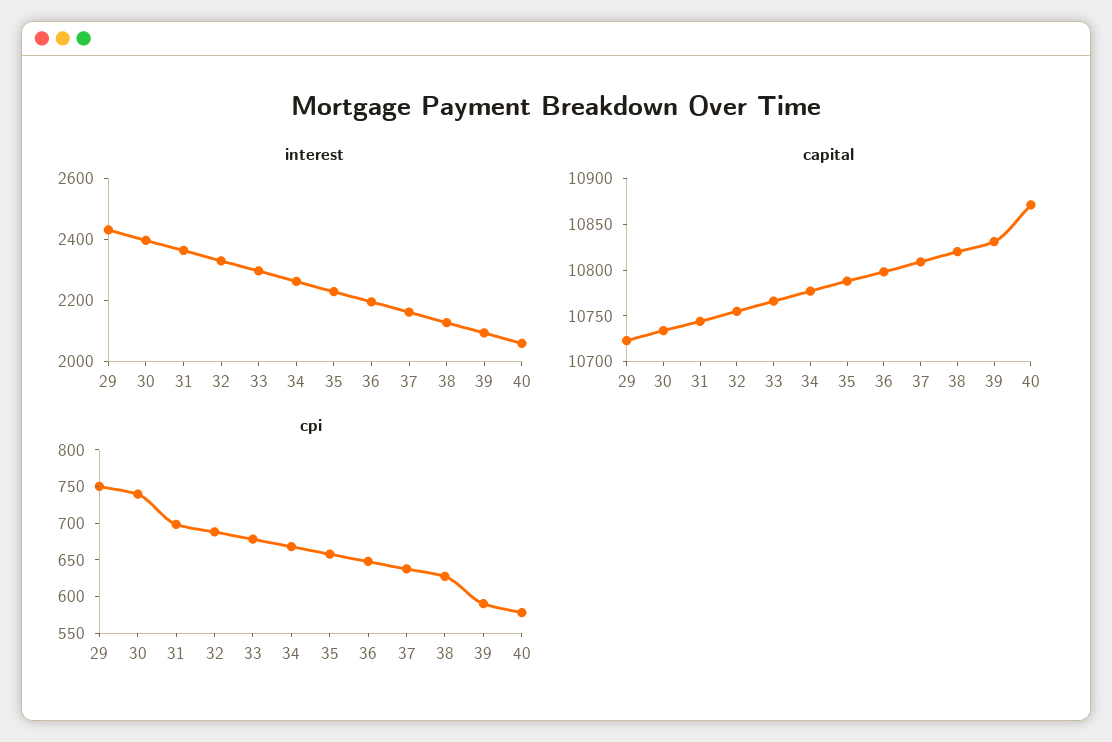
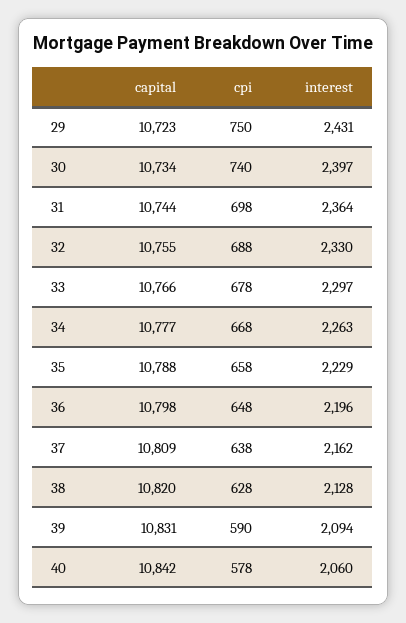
  {
    "interest": {
      "29": 2431,
      "30": 2397,
      "31": 2364,
      "32": 2330,
      "33": 2297,
      "34": 2263,
      "35": 2229,
      "36": 2196,
      "37": 2162,
      "38": 2128,
      "39": 2094,
      "40": 2060
    },
    "capital": {
      "29": 10723,
      "30": 10734,
      "31": 10744,
      "32": 10755,
      "33": 10766,
      "34": 10777,
      "35": 10788,
      "36": 10798,
      "37": 10809,
      "38": 10820,
      "39": 10831,
-     "40": 10870
+     "40": 10842
    },
    "cpi": {
      "29": 750,
      "30": 740,
      "31": 698,
      "32": 688,
      "33": 678,
      "34": 668,
      "35": 658,
      "36": 648,
      "37": 638,
      "38": 628,
      "39": 590,
      "40": 578
    }
  }

